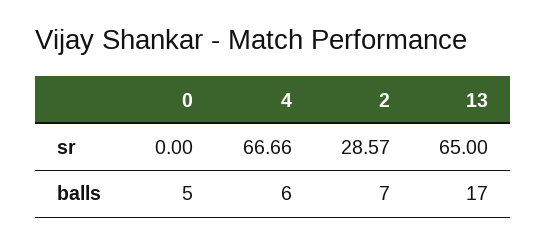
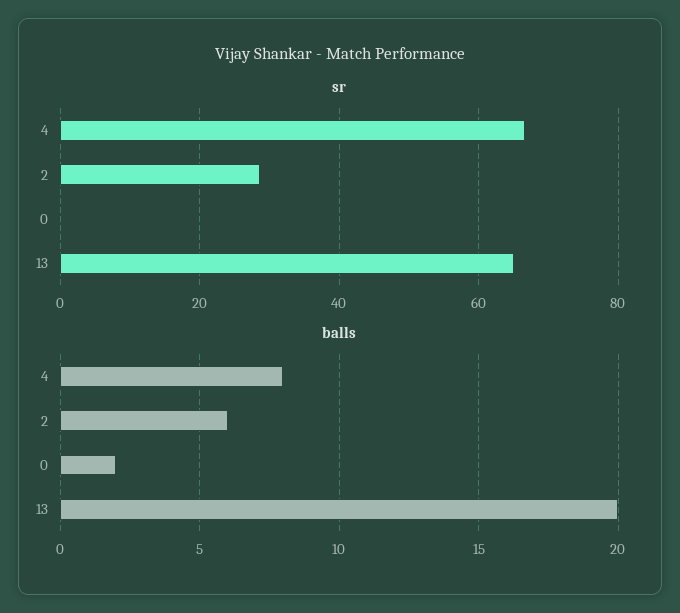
  {
    "sr": {
      "0": 0,
      "4": 66.66,
      "2": 28.57,
      "13": 65
    },
    "balls": {
-     "0": 5,
+     "0": 2,
-     "4": 6,
+     "4": 8,
-     "2": 7,
+     "2": 6,
-     "13": 17
+     "13": 20
    }
  }

